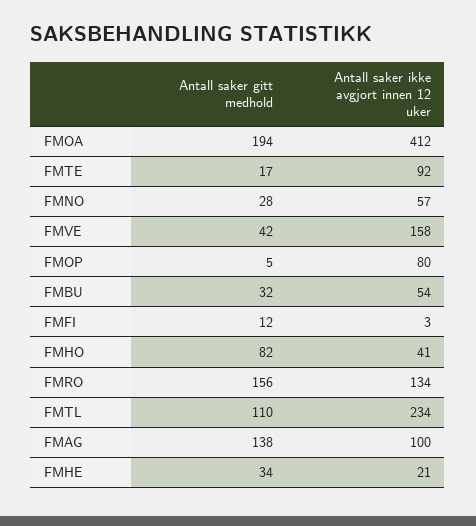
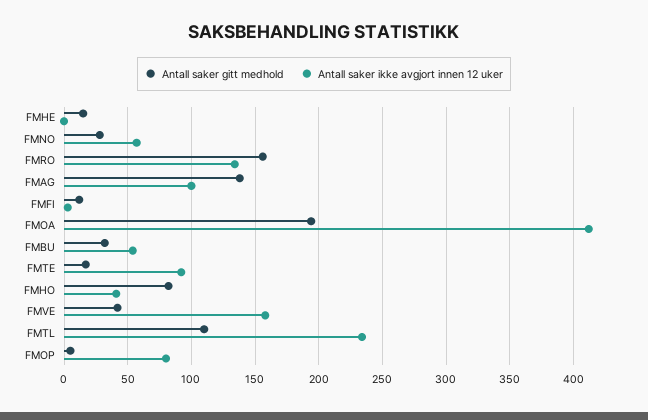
  {
    "Antall saker gitt medhold": {
      "FMOA": 194,
      "FMTE": 17,
      "FMNO": 28,
      "FMVE": 42,
      "FMOP": 5,
      "FMBU": 32,
      "FMFI": 12,
      "FMHO": 82,
      "FMRO": 156,
      "FMTL": 110,
      "FMAG": 138,
-     "FMHE": 34
+     "FMHE": 15
    },
    "Antall saker ikke avgjort innen 12 uker": {
      "FMOA": 412,
      "FMTE": 92,
      "FMNO": 57,
      "FMVE": 158,
      "FMOP": 80,
      "FMBU": 54,
      "FMFI": 3,
      "FMHO": 41,
      "FMRO": 134,
      "FMTL": 234,
      "FMAG": 100,
-     "FMHE": 21
+     "FMHE": 0
    }
  }

